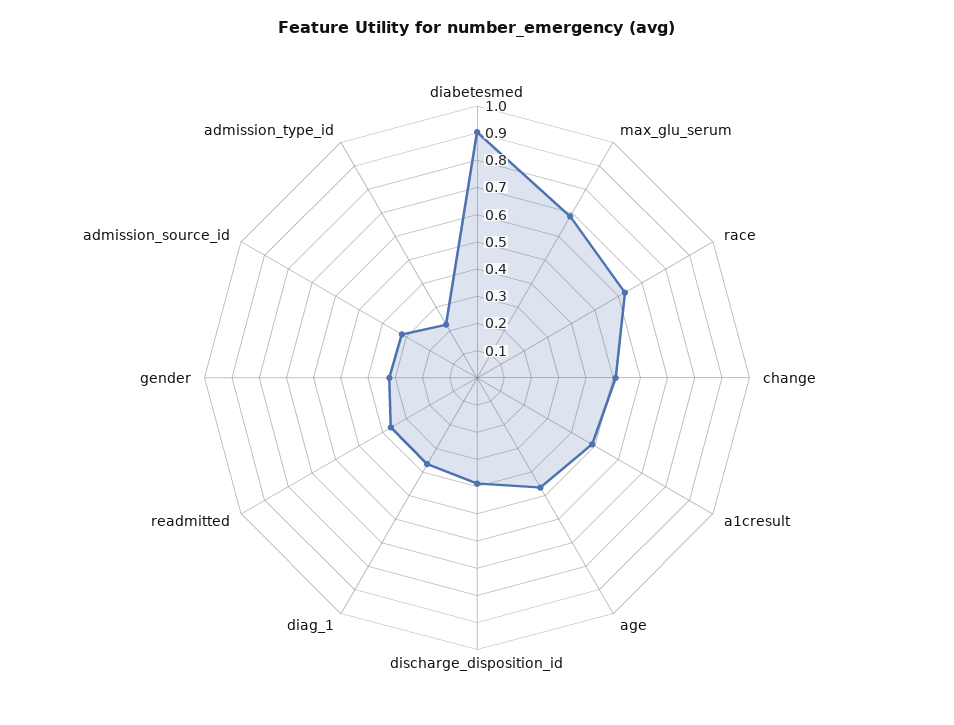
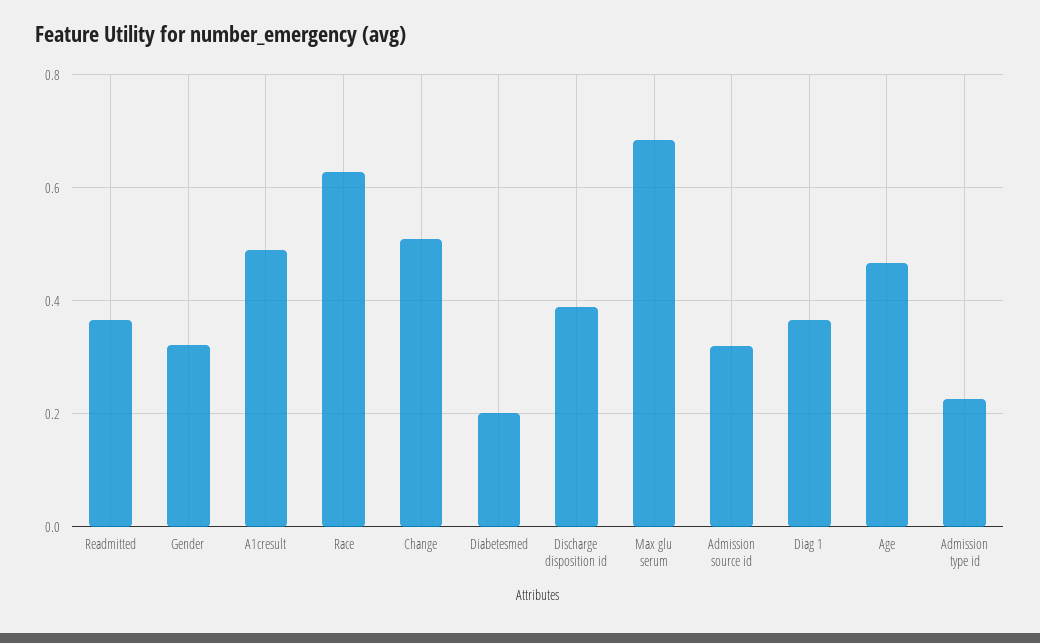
  {
-   "diabetesmed": 0.9,
+   "diabetesmed": 0.2,
    "max_glu_serum": 0.68,
    "race": 0.62,
    "change": 0.5,
    "a1cresult": 0.48,
    "age": 0.46,
    "discharge_disposition_id": 0.38,
    "diag_1": 0.36,
    "readmitted": 0.36,
    "gender": 0.32,
    "admission_source_id": 0.32,
    "admission_type_id": 0.22
  }

